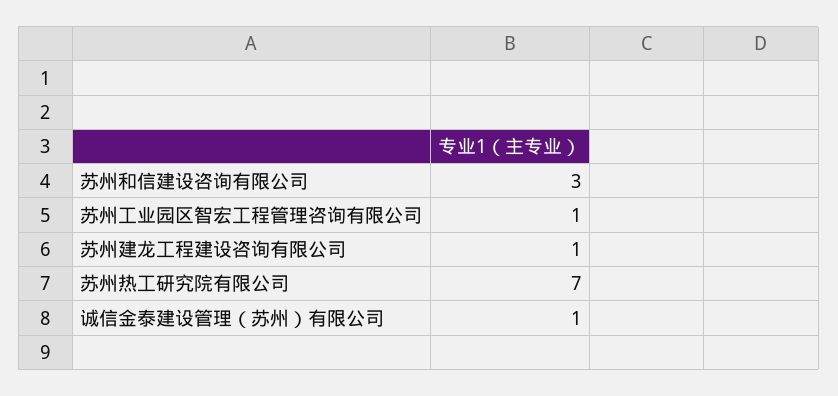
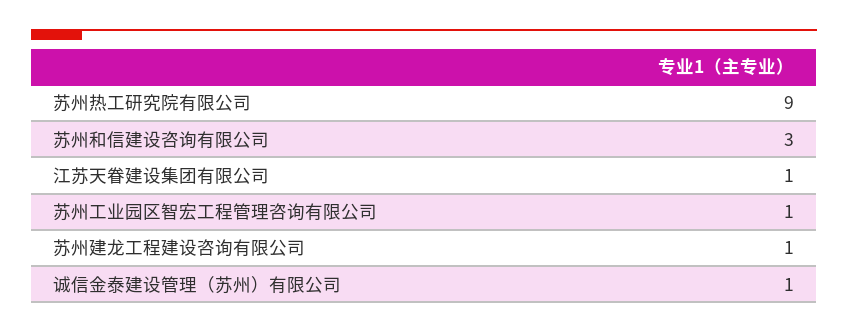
  {
    "苏州和信建设咨询有限公司": 3,
    "苏州工业园区智宏工程管理咨询有限公司": 1,
    "苏州建龙工程建设咨询有限公司": 1,
-   "苏州热工研究院有限公司": 7,
+   "苏州热工研究院有限公司": 9,
-   "诚信金泰建设管理（苏州）有限公司": 1
+   "诚信金泰建设管理（苏州）有限公司": 1,
+   "江苏天眷建设集团有限公司": 1
  }

